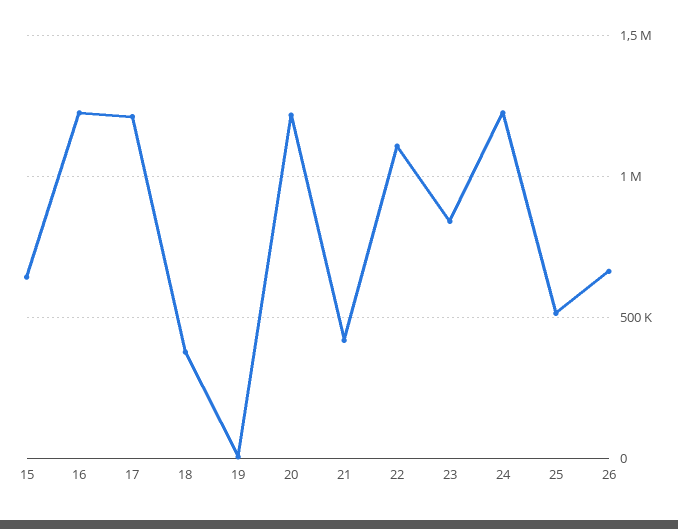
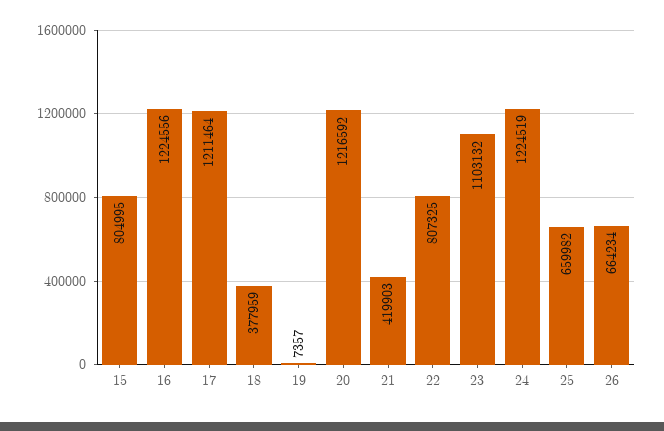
  {
-   "15": 650000,
+   "15": 804995,
    "16": 1224556,
    "17": 1211464,
    "18": 377959,
    "19": 7357,
    "20": 1216592,
    "21": 419903,
-   "22": 1100000,
+   "22": 807325,
-   "23": 850000,
+   "23": 1103132,
    "24": 1224519,
-   "25": 500000,
+   "25": 659982,
    "26": 664234
  }

